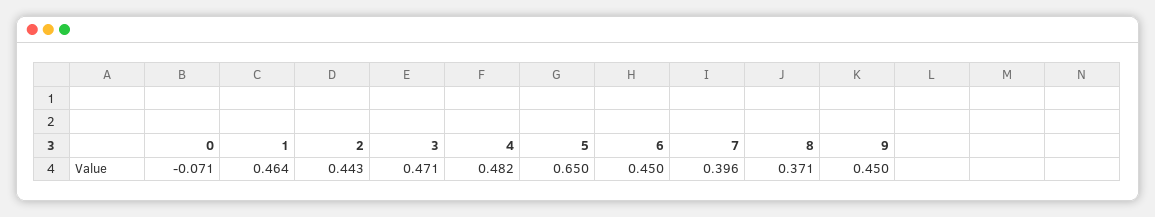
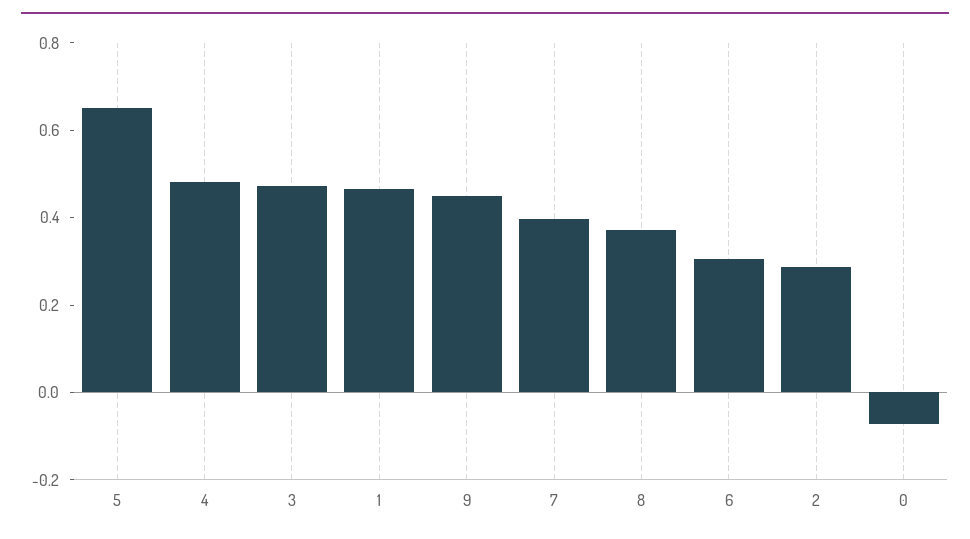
  {
    "0": -0.071,
    "1": 0.464,
-   "2": 0.443,
+   "2": 0.3,
    "3": 0.471,
    "4": 0.482,
    "5": 0.65,
-   "6": 0.45,
+   "6": 0.3,
    "7": 0.396,
    "8": 0.371,
    "9": 0.45
  }

